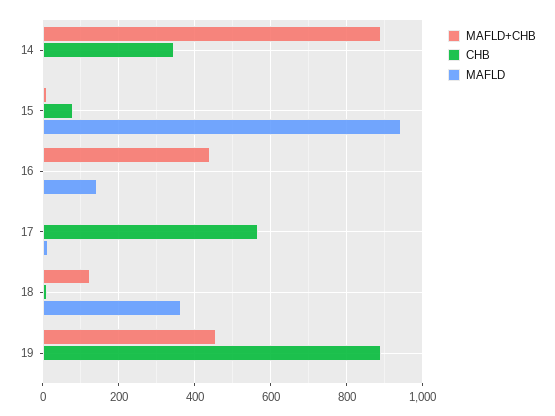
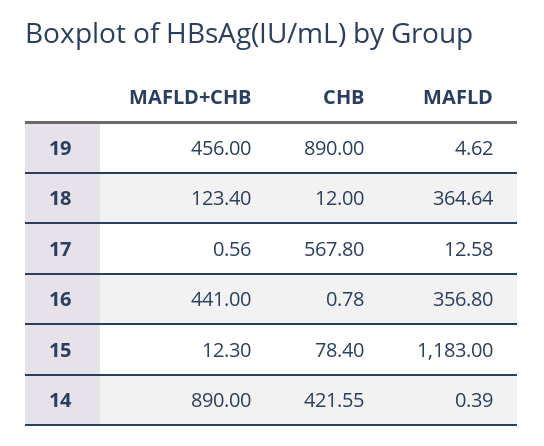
  {
    "MAFLD+CHB": {
      "14": 890,
      "15": 12.3,
      "16": 441,
      "17": 0.56,
      "18": 123.4,
      "19": 456
    },
    "CHB": {
-     "14": 340,
+     "14": 421.55,
      "15": 78.4,
      "16": 0.78,
      "17": 567.8,
      "18": 12,
      "19": 890
    },
    "MAFLD": {
      "14": 0.39,
-     "15": 940,
+     "15": 1183,
-     "16": 140,
+     "16": 356.8,
      "17": 12.58,
      "18": 364.64,
      "19": 4.62
    }
  }

